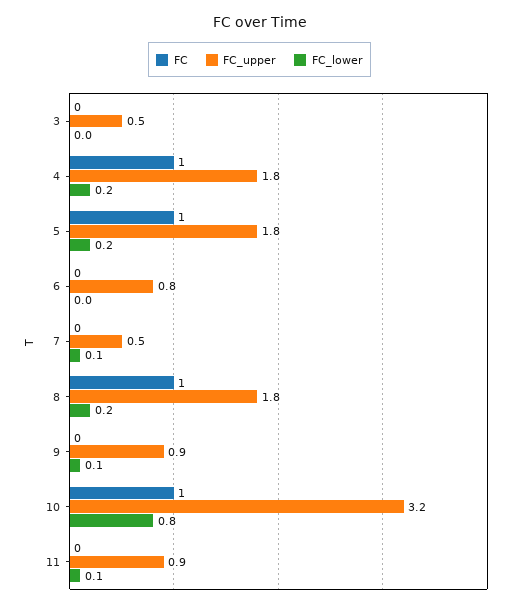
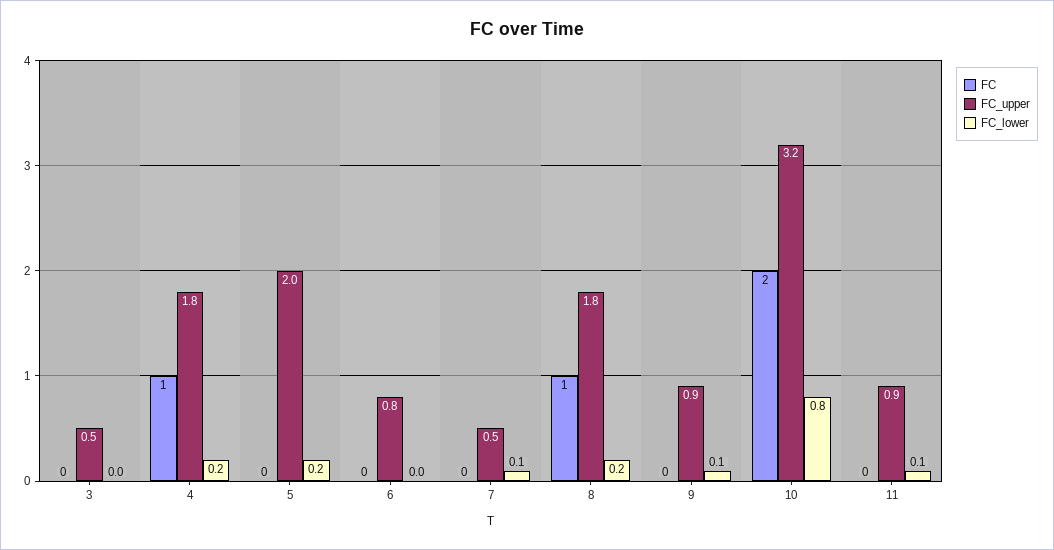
  {
    "FC": {
      "3": 0,
      "4": 1,
-     "5": 1,
+     "5": 0,
      "6": 0,
      "7": 0,
      "8": 1,
      "9": 0,
-     "10": 1,
+     "10": 2,
      "11": 0
    },
    "FC_upper": {
      "3": 0.5,
      "4": 1.8,
-     "5": 1.8,
+     "5": 2,
      "6": 0.8,
      "7": 0.5,
      "8": 1.8,
      "9": 0.9,
      "10": 3.2,
      "11": 0.9
    },
    "FC_lower": {
      "3": 0,
      "4": 0.2,
      "5": 0.2,
      "6": 0,
      "7": 0.1,
      "8": 0.2,
      "9": 0.1,
      "10": 0.8,
      "11": 0.1
    }
  }

